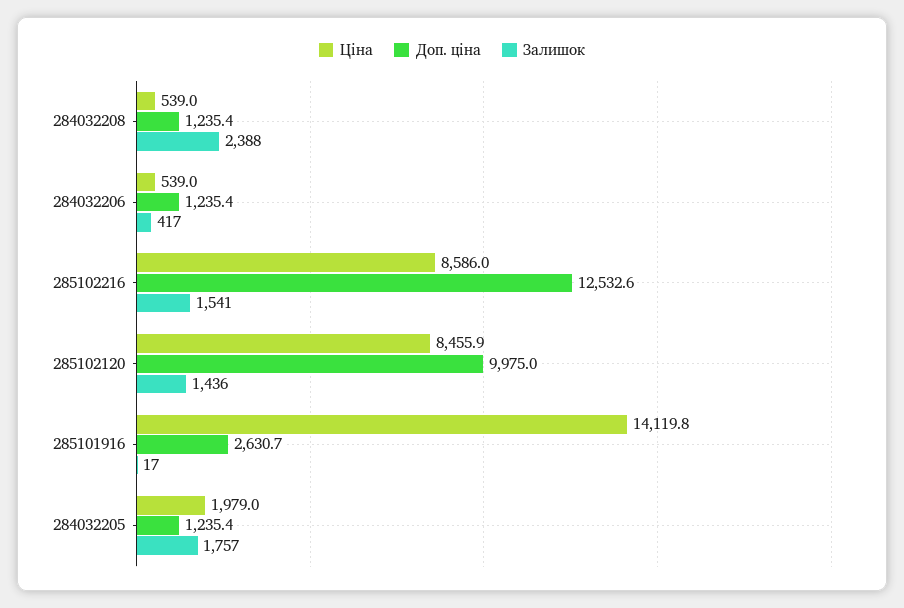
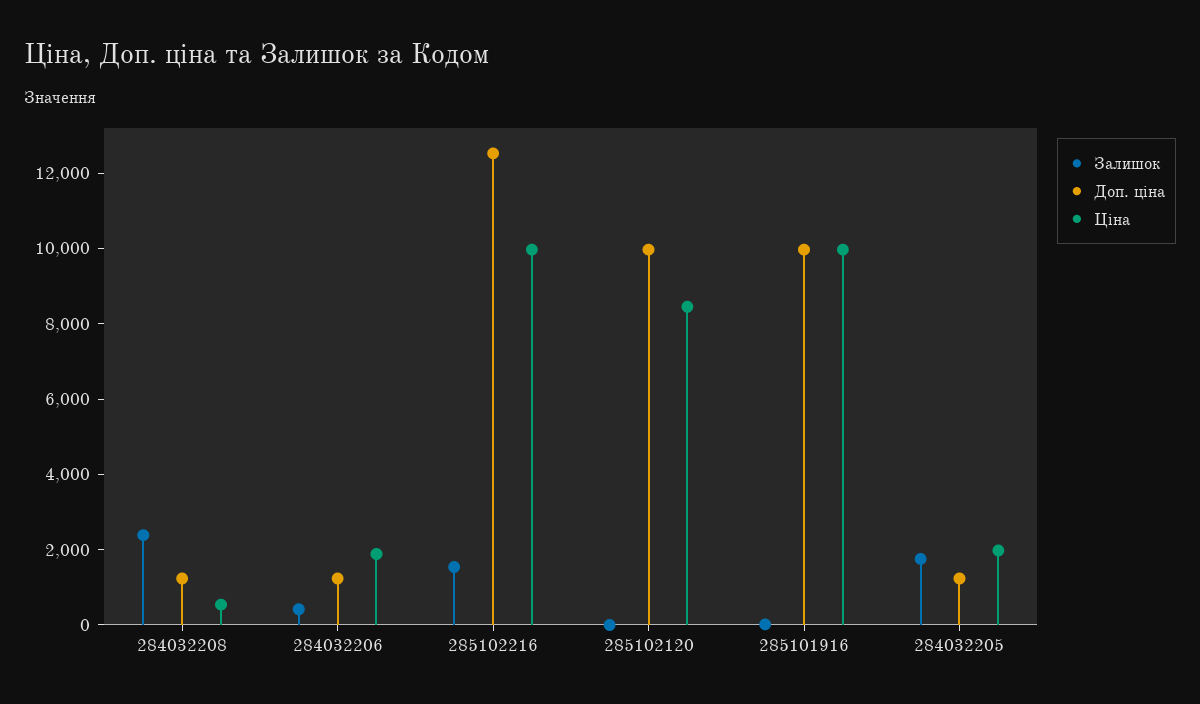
  {
    "Ціна": {
      "284032208": 539,
-     "284032206": 539,
+     "284032206": 2000,
-     "285102216": 8586,
+     "285102216": 10000,
      "285102120": 8455.9,
-     "285101916": 14119.8,
+     "285101916": 10000,
      "284032205": 1979
    },
    "Доп. ціна": {
      "284032208": 1235.4,
      "284032206": 1235.4,
      "285102216": 12532.6,
      "285102120": 9975,
-     "285101916": 2630.7,
+     "285101916": 10000,
      "284032205": 1235.4
    },
    "Залишок": {
      "284032208": 2388,
      "284032206": 417,
      "285102216": 1541,
-     "285102120": 1436,
+     "285102120": 0,
      "285101916": 17,
      "284032205": 1757
    }
  }

